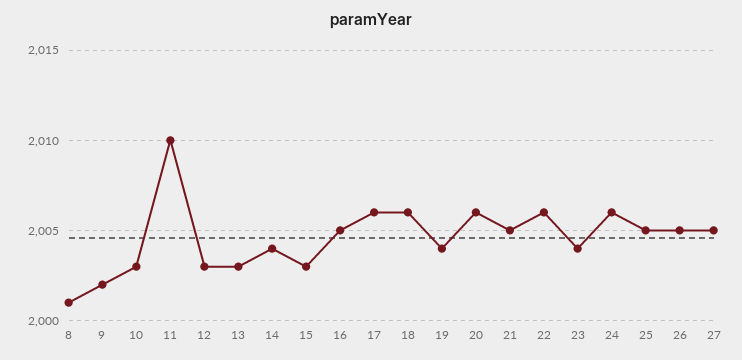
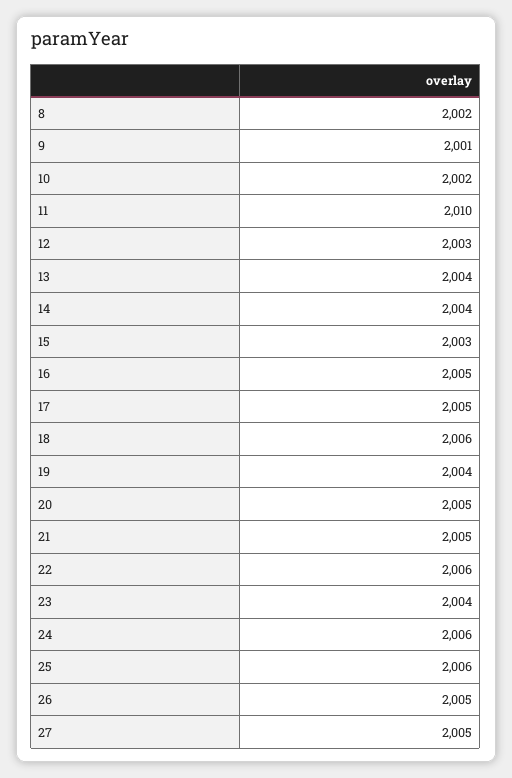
  {
-   "8": 2001,
+   "8": 2002,
-   "9": 2002,
+   "9": 2001,
-   "10": 2003,
+   "10": 2002,
    "11": 2010,
    "12": 2003,
-   "13": 2003,
+   "13": 2004,
    "14": 2004,
    "15": 2003,
    "16": 2005,
-   "17": 2006,
+   "17": 2005,
    "18": 2006,
    "19": 2004,
-   "20": 2006,
+   "20": 2005,
    "21": 2005,
    "22": 2006,
    "23": 2004,
    "24": 2006,
-   "25": 2005,
+   "25": 2006,
    "26": 2005,
    "27": 2005
  }

